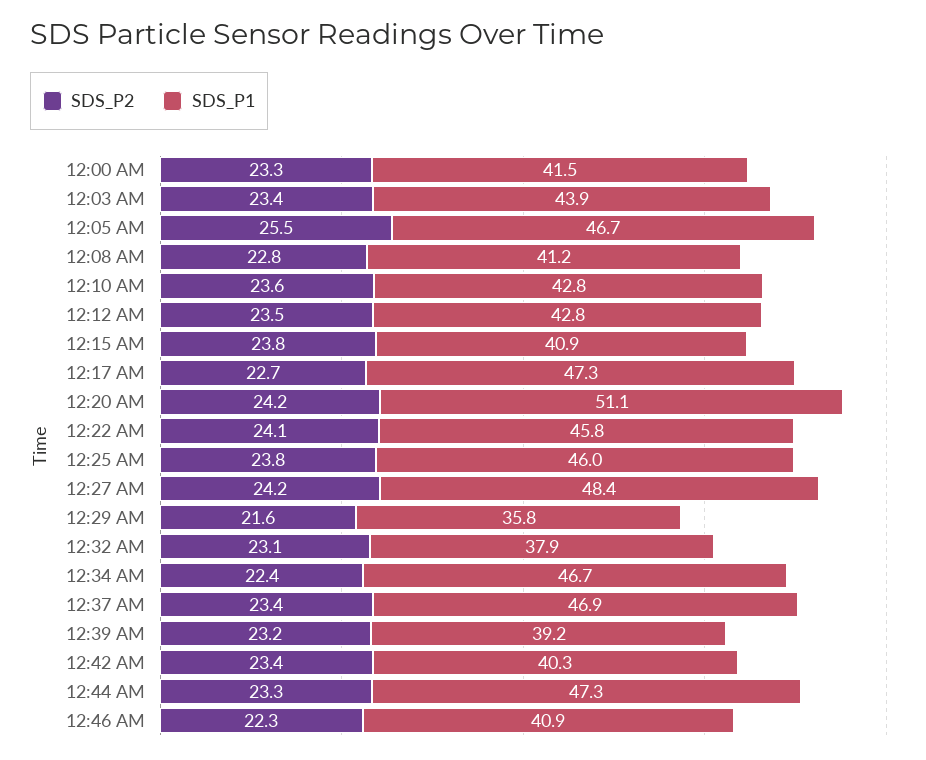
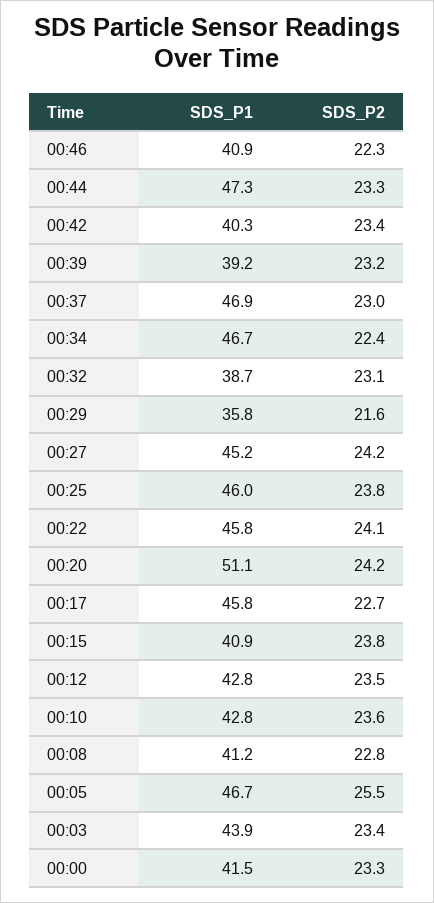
  {
    "SDS_P2": {
      "12:00 AM": 23.3,
      "12:03 AM": 23.4,
      "12:05 AM": 25.5,
      "12:08 AM": 22.8,
      "12:10 AM": 23.6,
      "12:12 AM": 23.5,
      "12:15 AM": 23.8,
      "12:17 AM": 22.7,
      "12:20 AM": 24.2,
      "12:22 AM": 24.1,
      "12:25 AM": 23.8,
      "12:27 AM": 24.2,
      "12:29 AM": 21.6,
      "12:32 AM": 23.1,
      "12:34 AM": 22.4,
-     "12:37 AM": 23.4,
+     "12:37 AM": 23,
      "12:39 AM": 23.2,
      "12:42 AM": 23.4,
      "12:44 AM": 23.3,
      "12:46 AM": 22.3
    },
    "SDS_P1": {
      "12:00 AM": 41.5,
      "12:03 AM": 43.9,
      "12:05 AM": 46.7,
      "12:08 AM": 41.2,
      "12:10 AM": 42.8,
      "12:12 AM": 42.8,
      "12:15 AM": 40.9,
-     "12:17 AM": 47.3,
+     "12:17 AM": 45.8,
      "12:20 AM": 51.1,
      "12:22 AM": 45.8,
      "12:25 AM": 46,
-     "12:27 AM": 48.4,
+     "12:27 AM": 45.2,
      "12:29 AM": 35.8,
-     "12:32 AM": 37.9,
+     "12:32 AM": 38.7,
      "12:34 AM": 46.7,
      "12:37 AM": 46.9,
      "12:39 AM": 39.2,
      "12:42 AM": 40.3,
      "12:44 AM": 47.3,
      "12:46 AM": 40.9
    }
  }

